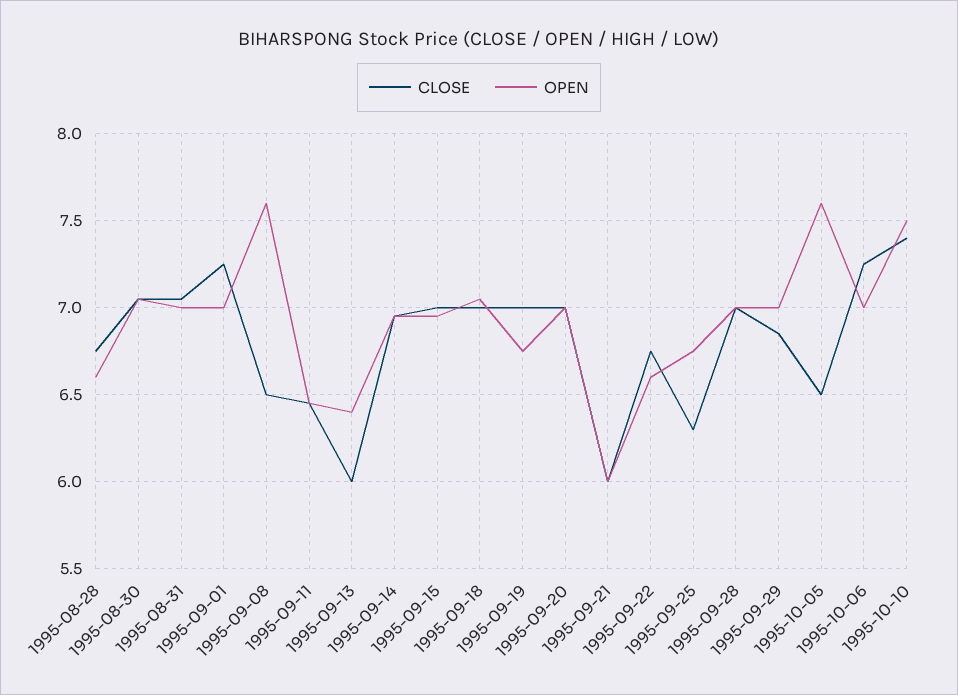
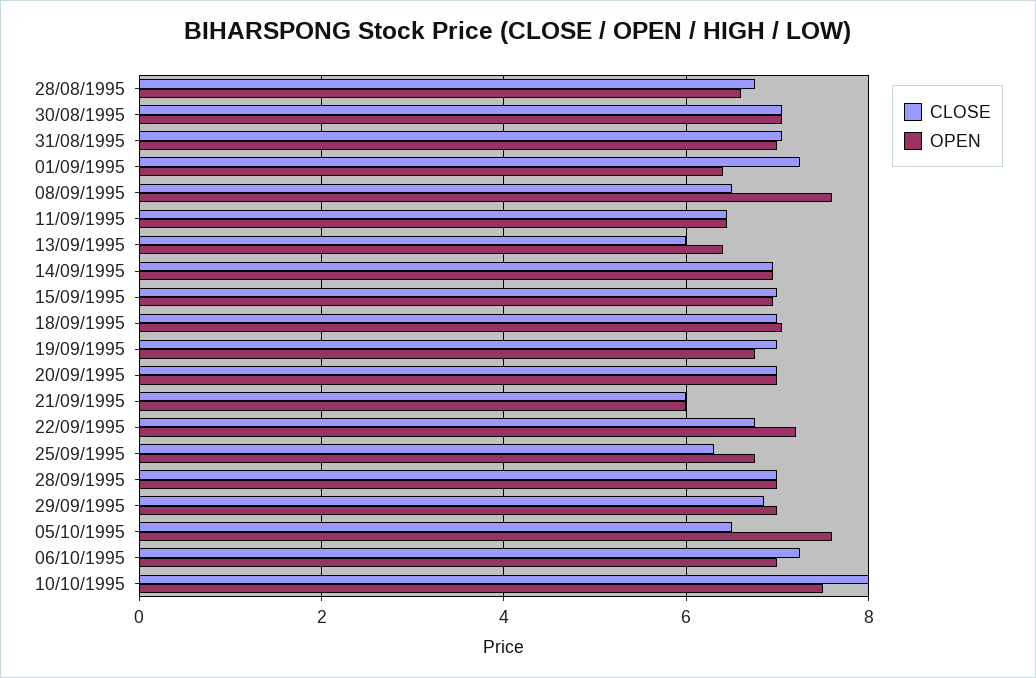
  {
    "CLOSE": {
      "1995-08-28": 6.75,
      "1995-08-30": 7.05,
      "1995-08-31": 7.05,
      "1995-09-01": 7.25,
      "1995-09-08": 6.5,
      "1995-09-11": 6.45,
      "1995-09-13": 6,
      "1995-09-14": 6.95,
      "1995-09-15": 7,
      "1995-09-18": 7,
      "1995-09-19": 7,
      "1995-09-20": 7,
      "1995-09-21": 6,
      "1995-09-22": 6.75,
      "1995-09-25": 6.3,
      "1995-09-28": 7,
      "1995-09-29": 6.85,
      "1995-10-05": 6.5,
      "1995-10-06": 7.25,
-     "1995-10-10": 7.4
+     "1995-10-10": 8
    },
    "OPEN": {
      "1995-08-28": 6.6,
      "1995-08-30": 7.05,
      "1995-08-31": 7,
-     "1995-09-01": 7,
+     "1995-09-01": 6.4,
      "1995-09-08": 7.6,
      "1995-09-11": 6.45,
      "1995-09-13": 6.4,
      "1995-09-14": 6.95,
      "1995-09-15": 6.95,
      "1995-09-18": 7.05,
      "1995-09-19": 6.75,
      "1995-09-20": 7,
      "1995-09-21": 6,
-     "1995-09-22": 6.6,
+     "1995-09-22": 7.2,
      "1995-09-25": 6.75,
      "1995-09-28": 7,
      "1995-09-29": 7,
      "1995-10-05": 7.6,
      "1995-10-06": 7,
      "1995-10-10": 7.5
    }
  }

